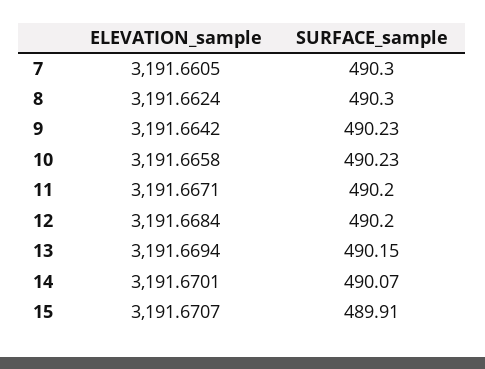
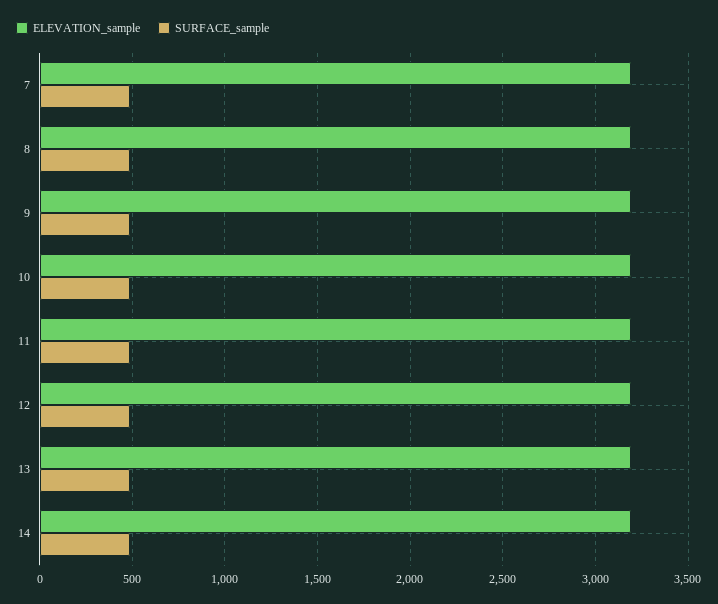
  {
    "ELEVATION_sample": {
      "7": 3191.6605,
      "8": 3191.6624,
      "9": 3191.6642,
      "10": 3191.6658,
      "11": 3191.6671,
      "12": 3191.6684,
      "13": 3191.6694,
-     "14": 3191.6701,
+     "14": 3191.6701
-     "15": 3191.6707
    },
    "SURFACE_sample": {
      "7": 490.3,
      "8": 490.3,
      "9": 490.23,
      "10": 490.23,
      "11": 490.2,
      "12": 490.2,
      "13": 490.15,
-     "14": 490.07,
+     "14": 490.07
-     "15": 489.91
    }
  }

